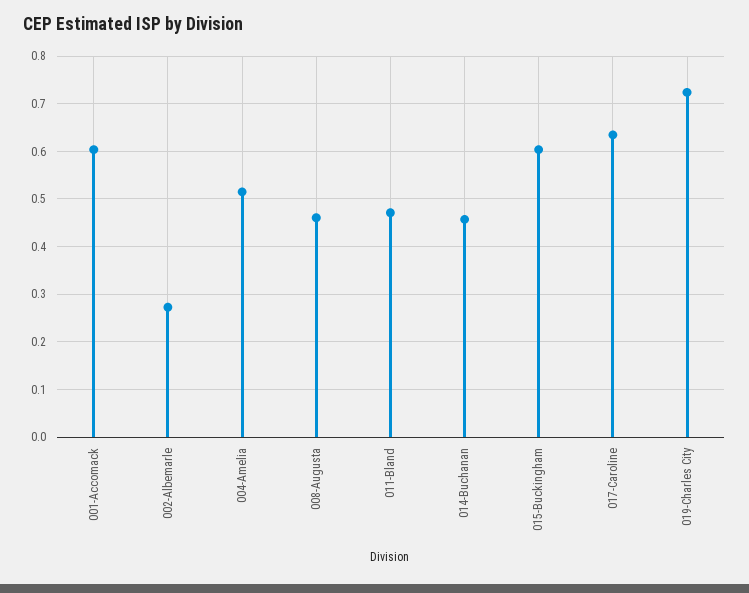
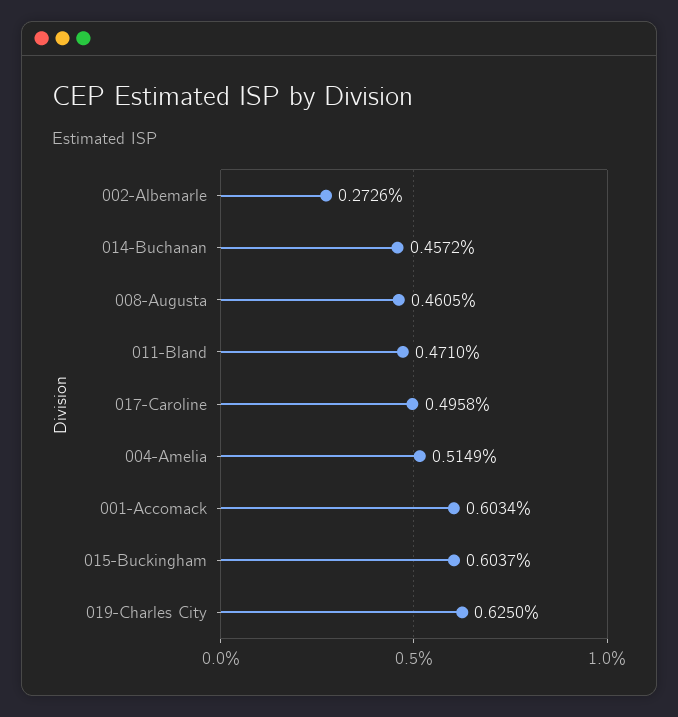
  {
    "001-Accomack": 0.6034,
    "002-Albemarle": 0.2726,
    "004-Amelia": 0.5149,
    "008-Augusta": 0.4605,
    "011-Bland": 0.471,
    "014-Buchanan": 0.4572,
    "015-Buckingham": 0.6037,
-   "017-Caroline": 0.64,
+   "017-Caroline": 0.4958,
-   "019-Charles City": 0.72
+   "019-Charles City": 0.625
  }

